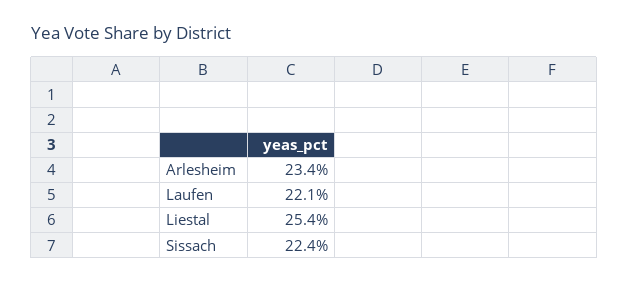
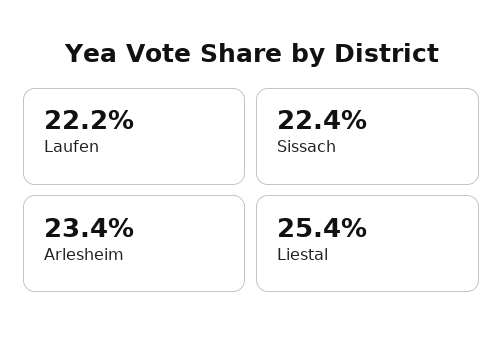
  {
    "Arlesheim": 23.4,
-   "Laufen": 22.1,
+   "Laufen": 22.2,
    "Liestal": 25.4,
    "Sissach": 22.4
  }

